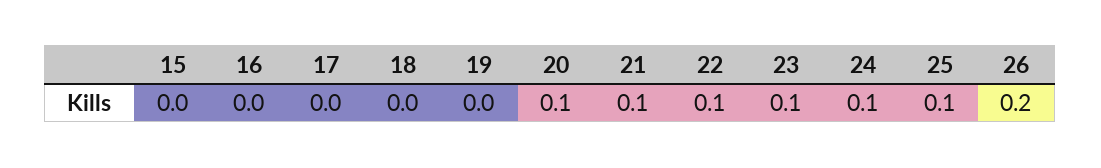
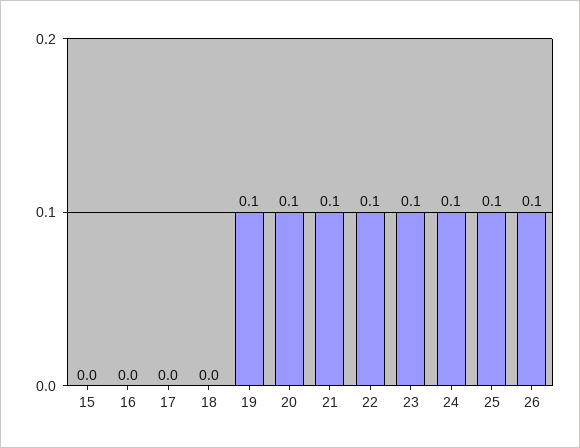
  {
    "15": 0,
    "16": 0,
    "17": 0,
    "18": 0,
-   "19": 0,
+   "19": 0.1,
    "20": 0.1,
    "21": 0.1,
    "22": 0.1,
    "23": 0.1,
    "24": 0.1,
    "25": 0.1,
-   "26": 0.2
+   "26": 0.1
  }

